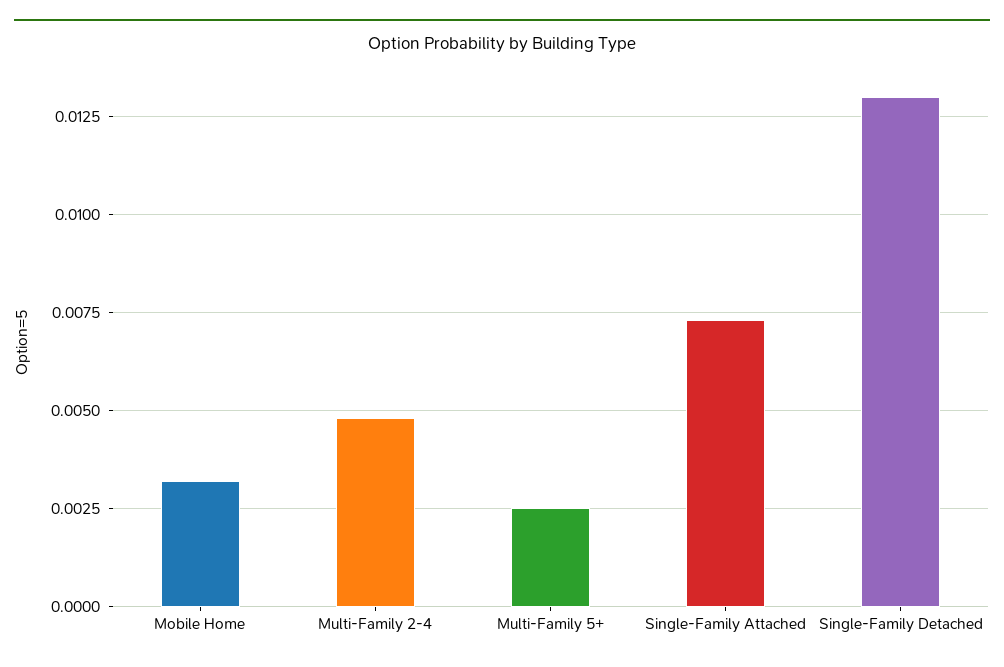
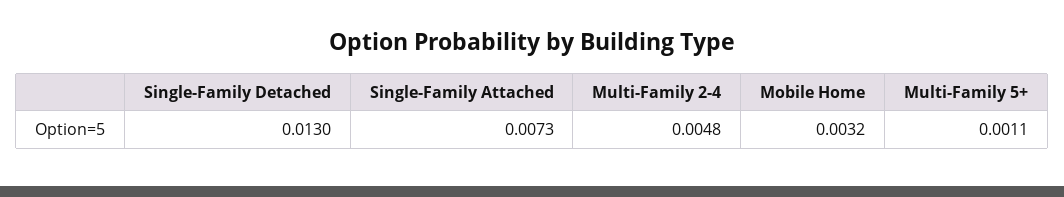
  {
    "Mobile Home": 0.0032,
    "Multi-Family 2-4": 0.0048,
-   "Multi-Family 5+": 0.0025,
+   "Multi-Family 5+": 0.0011,
    "Single-Family Attached": 0.0073,
    "Single-Family Detached": 0.013
  }

